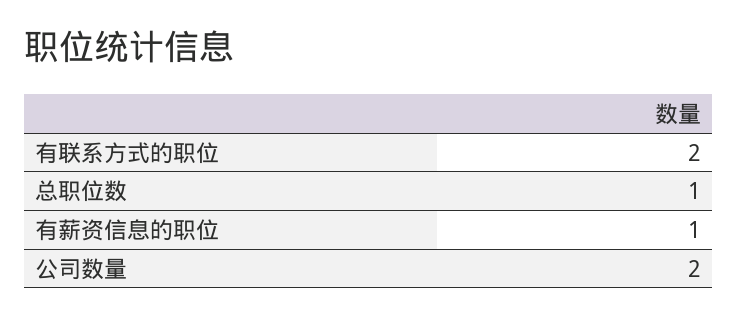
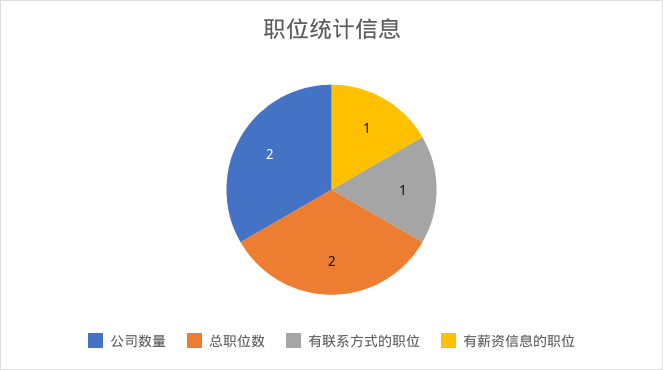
  {
-   "有联系方式的职位": 2,
+   "有联系方式的职位": 1,
-   "总职位数": 1,
+   "总职位数": 2,
    "有薪资信息的职位": 1,
    "公司数量": 2
  }

